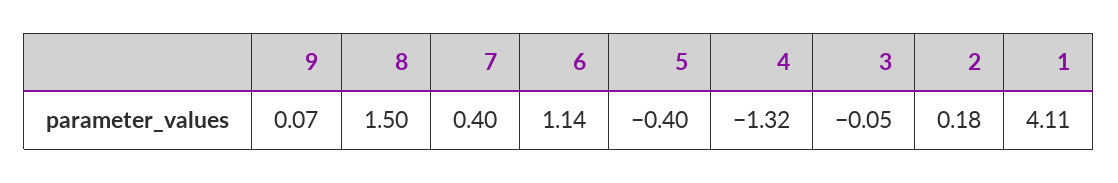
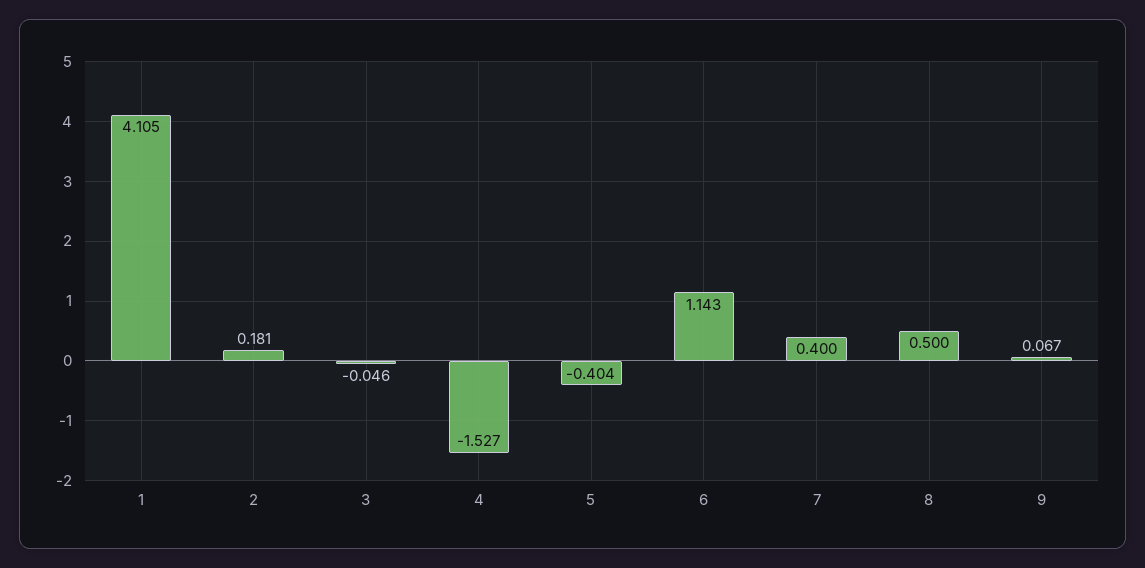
  {
    "9": 0.067,
-   "8": 1.5,
+   "8": 0.5,
    "7": 0.4,
    "6": 1.143,
    "5": -0.404,
-   "4": -1.32,
+   "4": -1.527,
    "3": -0.046,
    "2": 0.181,
    "1": 4.105
  }

